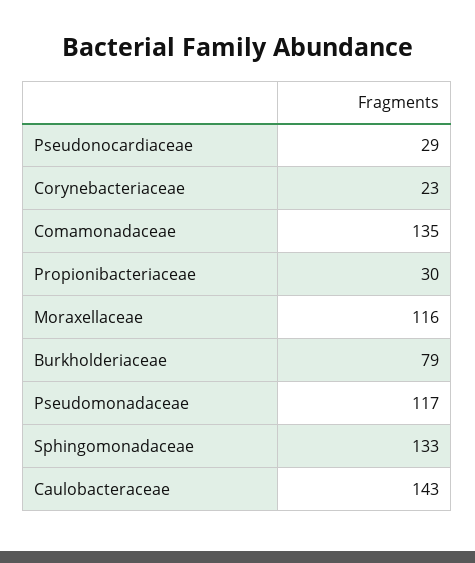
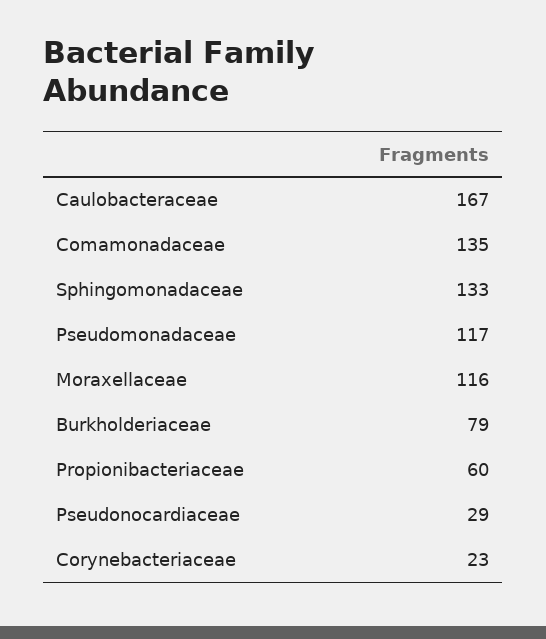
  {
    "Pseudonocardiaceae": 29,
    "Corynebacteriaceae": 23,
    "Comamonadaceae": 135,
-   "Propionibacteriaceae": 30,
+   "Propionibacteriaceae": 60,
    "Moraxellaceae": 116,
    "Burkholderiaceae": 79,
    "Pseudomonadaceae": 117,
    "Sphingomonadaceae": 133,
-   "Caulobacteraceae": 143
+   "Caulobacteraceae": 167
  }

